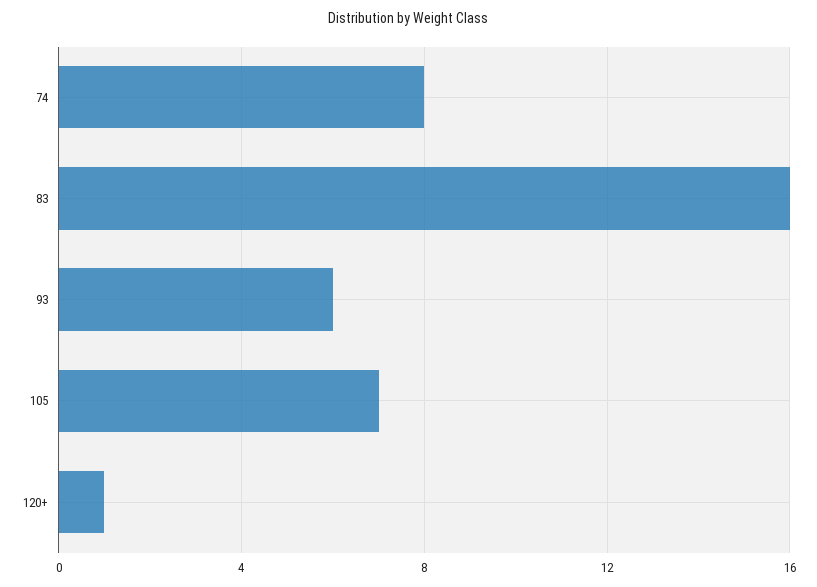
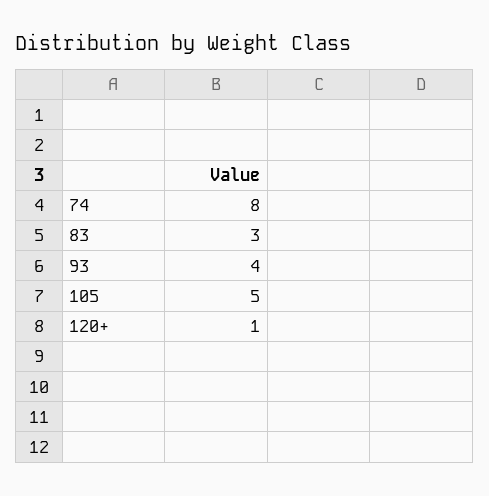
  {
    "74": 8,
-   "83": 16,
+   "83": 3,
-   "93": 6,
+   "93": 4,
-   "105": 7,
+   "105": 5,
    "120+": 1
  }

